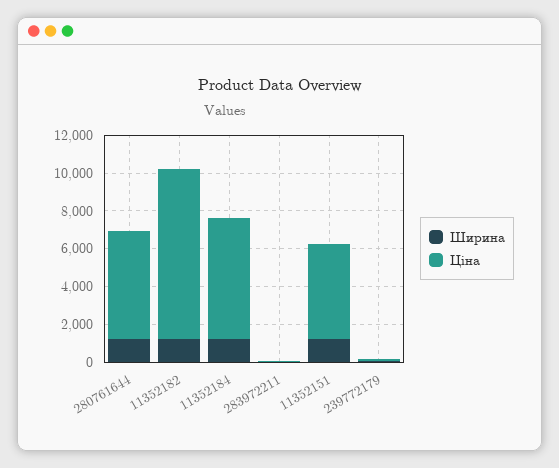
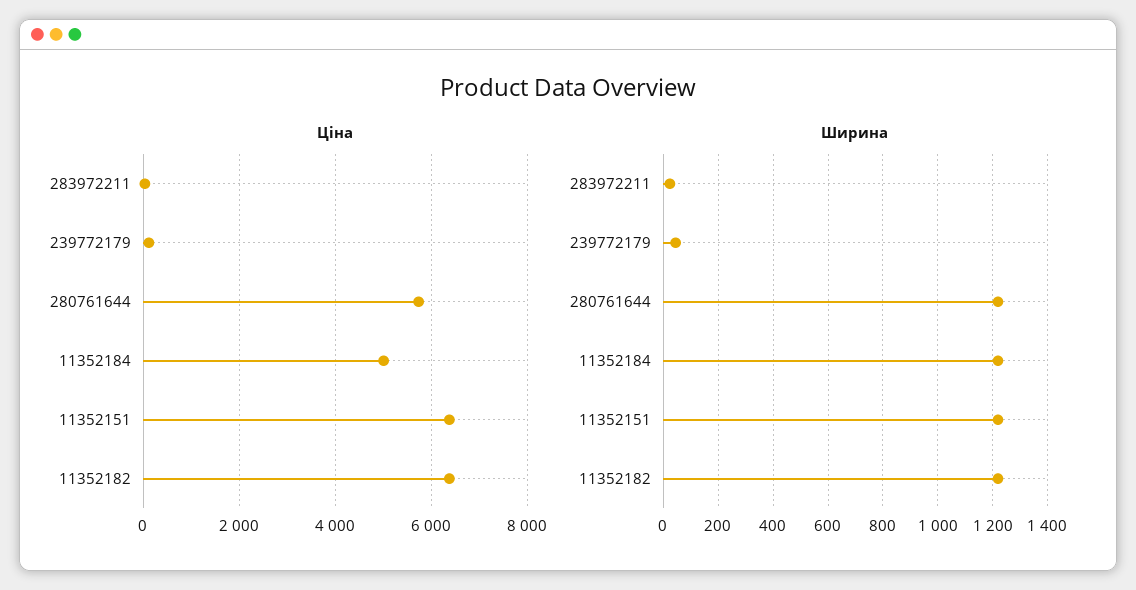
  {
    "Ширина": {
      "280761644": 1225,
      "11352182": 1225,
      "11352184": 1225,
      "283972211": 25,
      "11352151": 1225,
      "239772179": 50
    },
    "Ціна": {
      "280761644": 5800,
-     "11352182": 9000,
+     "11352182": 6400,
-     "11352184": 6500,
+     "11352184": 5000,
      "283972211": 0,
-     "11352151": 5000,
+     "11352151": 6400,
      "239772179": 200
    }
  }

